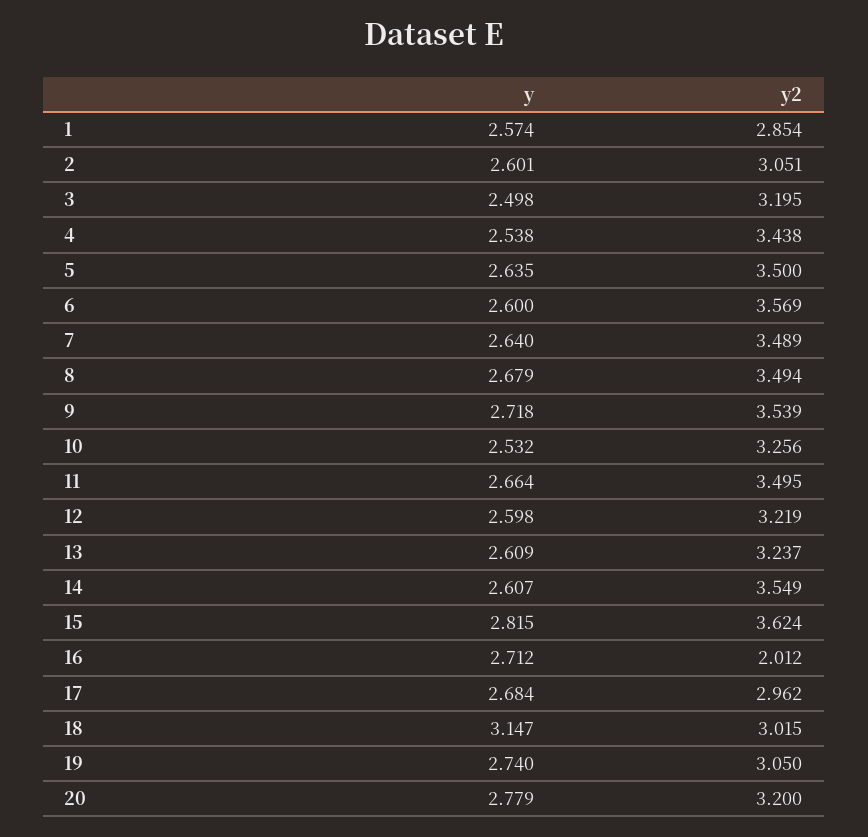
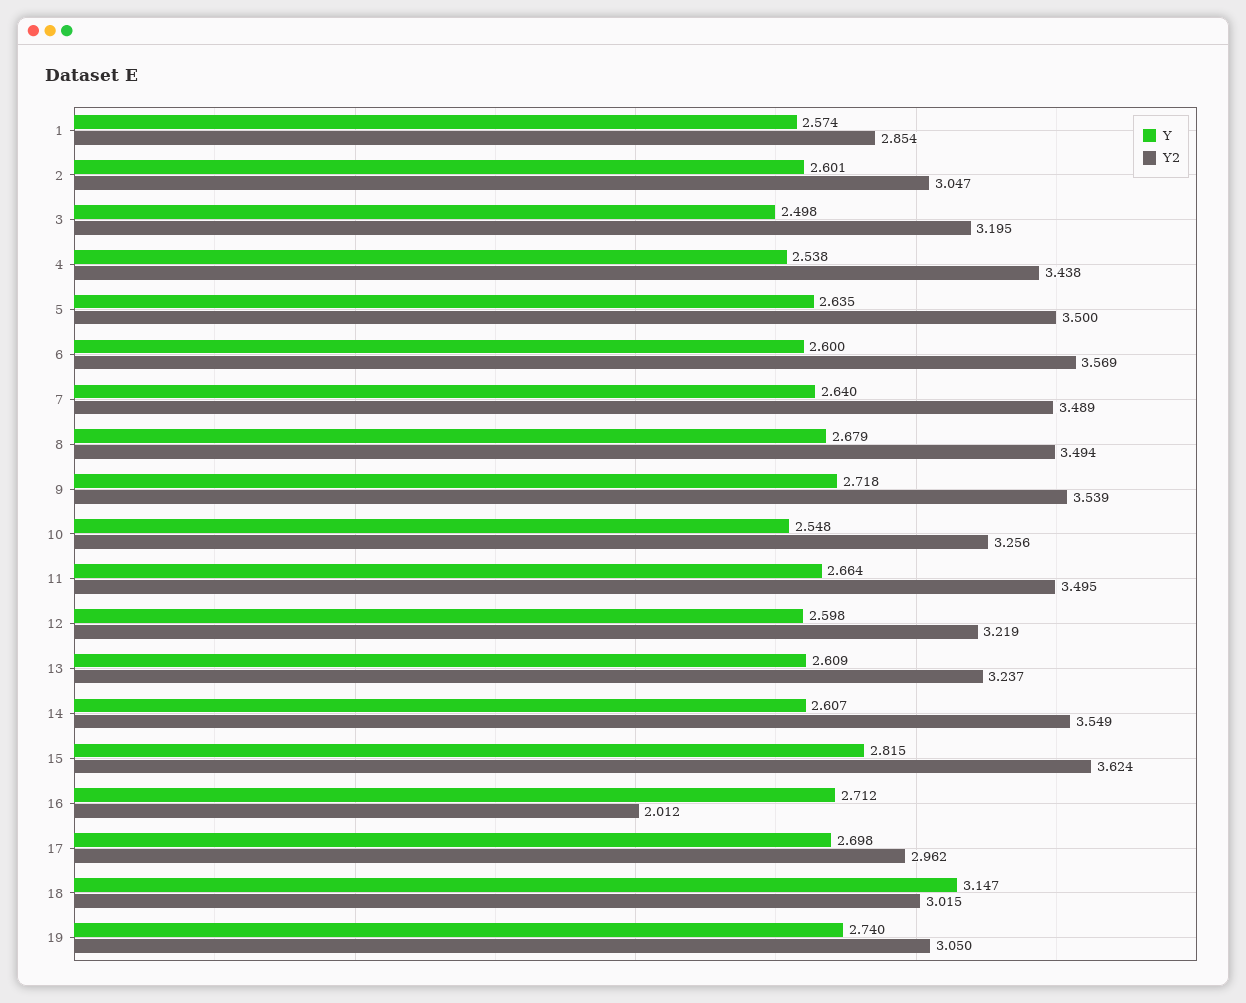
  {
    "y": {
      "1": 2.574,
      "2": 2.601,
      "3": 2.498,
      "4": 2.538,
      "5": 2.635,
      "6": 2.6,
      "7": 2.64,
      "8": 2.679,
      "9": 2.718,
-     "10": 2.532,
+     "10": 2.548,
      "11": 2.664,
      "12": 2.598,
      "13": 2.609,
      "14": 2.607,
      "15": 2.815,
      "16": 2.712,
-     "17": 2.684,
+     "17": 2.698,
      "18": 3.147,
-     "19": 2.74,
+     "19": 2.74
-     "20": 2.779
    },
    "y2": {
      "1": 2.854,
-     "2": 3.051,
+     "2": 3.047,
      "3": 3.195,
      "4": 3.438,
      "5": 3.5,
      "6": 3.569,
      "7": 3.489,
      "8": 3.494,
      "9": 3.539,
      "10": 3.256,
      "11": 3.495,
      "12": 3.219,
      "13": 3.237,
      "14": 3.549,
      "15": 3.624,
      "16": 2.012,
      "17": 2.962,
      "18": 3.015,
-     "19": 3.05,
+     "19": 3.05
-     "20": 3.2
    }
  }

